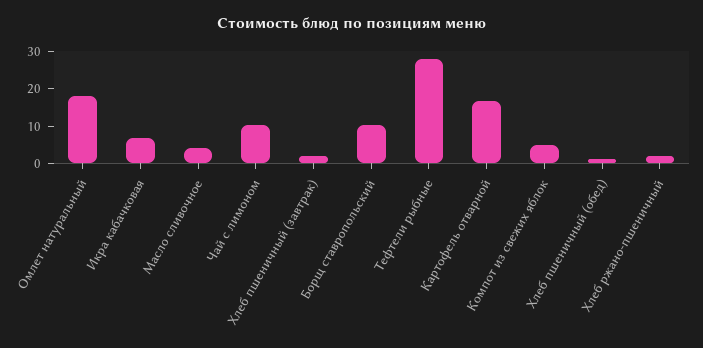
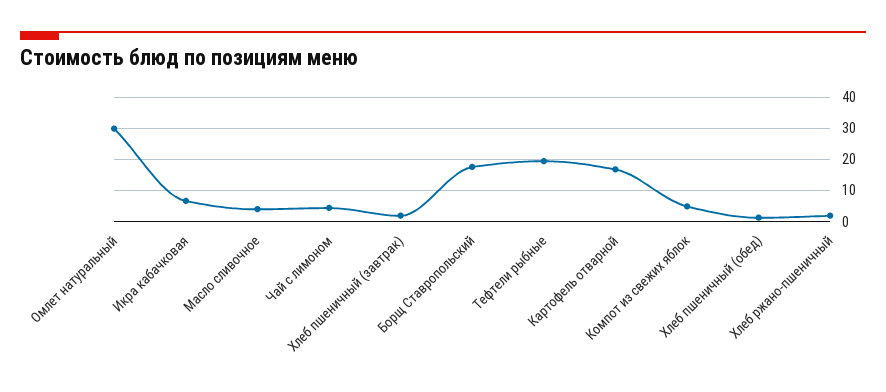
  {
-   "Омлет натуральный": 17.5,
+   "Омлет натуральный": 30,
    "Икра кабачковая": 6,
    "Масло сливочное": 4,
-   "Чай с лимоном": 10,
+   "Чай с лимоном": 4,
    "Хлеб пшеничный (завтрак)": 2,
-   "Борщ ставропольский": 10,
+   "Борщ ставропольский": 18,
-   "Тефтели рыбные": 27.5,
+   "Тефтели рыбные": 20,
    "Картофель отварной": 16,
    "Компот из свежих яблок": 4,
    "Хлеб пшеничный (обед)": 2,
    "Хлеб ржано-пшеничный": 2
  }

